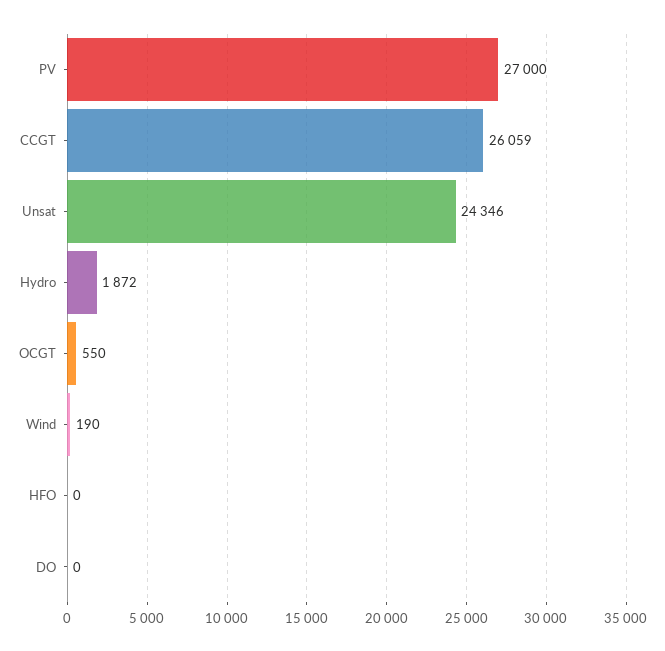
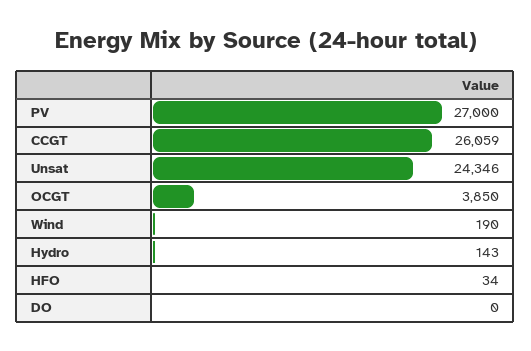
  {
    "PV": 27000,
    "CCGT": 26059,
    "Unsat": 24346,
-   "Hydro": 1872,
+   "Hydro": 143,
-   "OCGT": 550,
+   "OCGT": 3850,
    "Wind": 190,
-   "HFO": 0,
+   "HFO": 34,
    "DO": 0
  }

